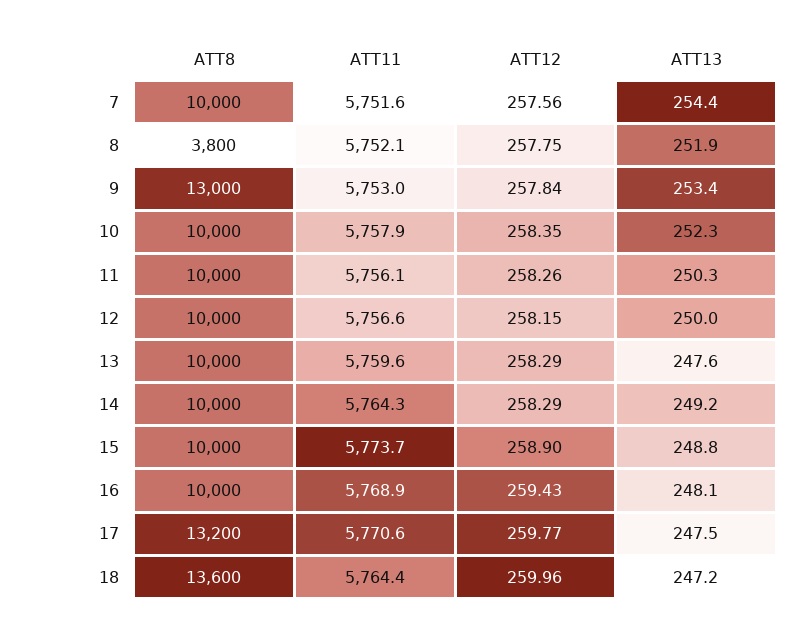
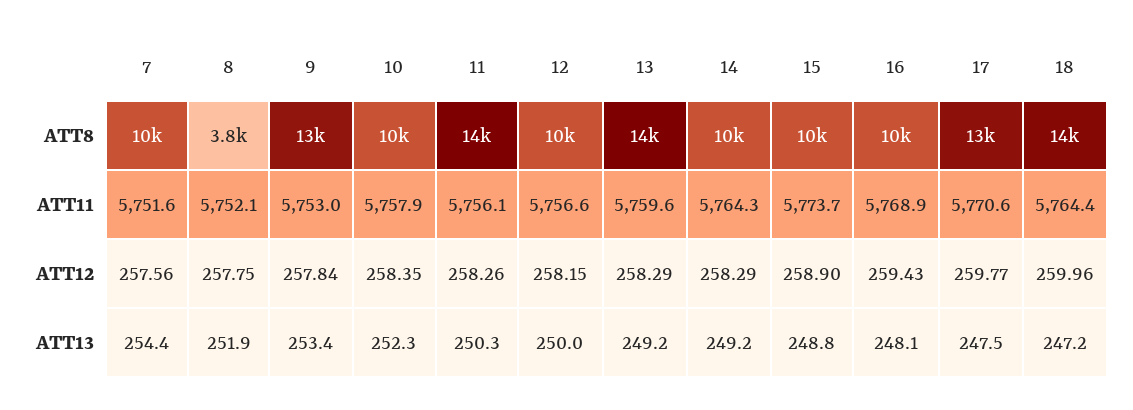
  {
    "ATT8": {
      "7": 10000,
      "8": 3800,
      "9": 13000,
      "10": 10000,
-     "11": 10000,
+     "11": 14000,
      "12": 10000,
-     "13": 10000,
+     "13": 14000,
      "14": 10000,
      "15": 10000,
      "16": 10000,
      "17": 13200,
      "18": 13600
    },
    "ATT11": {
      "7": 5751.6,
      "8": 5752.1,
      "9": 5753,
      "10": 5757.9,
      "11": 5756.1,
      "12": 5756.6,
      "13": 5759.6,
      "14": 5764.3,
      "15": 5773.7,
      "16": 5768.9,
      "17": 5770.6,
      "18": 5764.4
    },
    "ATT12": {
      "7": 257.56,
      "8": 257.75,
      "9": 257.84,
      "10": 258.35,
      "11": 258.26,
      "12": 258.15,
      "13": 258.29,
      "14": 258.29,
      "15": 258.9,
      "16": 259.43,
      "17": 259.77,
      "18": 259.96
    },
    "ATT13": {
      "7": 254.4,
      "8": 251.9,
      "9": 253.4,
      "10": 252.3,
      "11": 250.3,
      "12": 250,
-     "13": 247.6,
+     "13": 249.2,
      "14": 249.2,
      "15": 248.8,
      "16": 248.1,
      "17": 247.5,
      "18": 247.2
    }
  }

